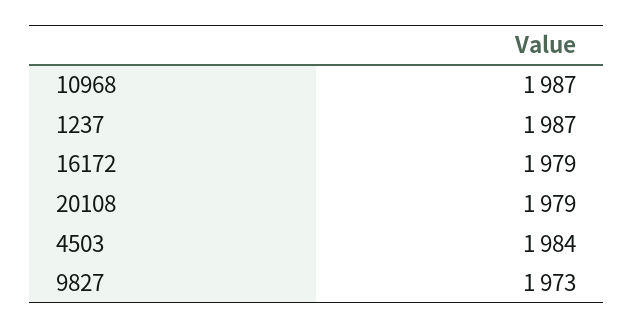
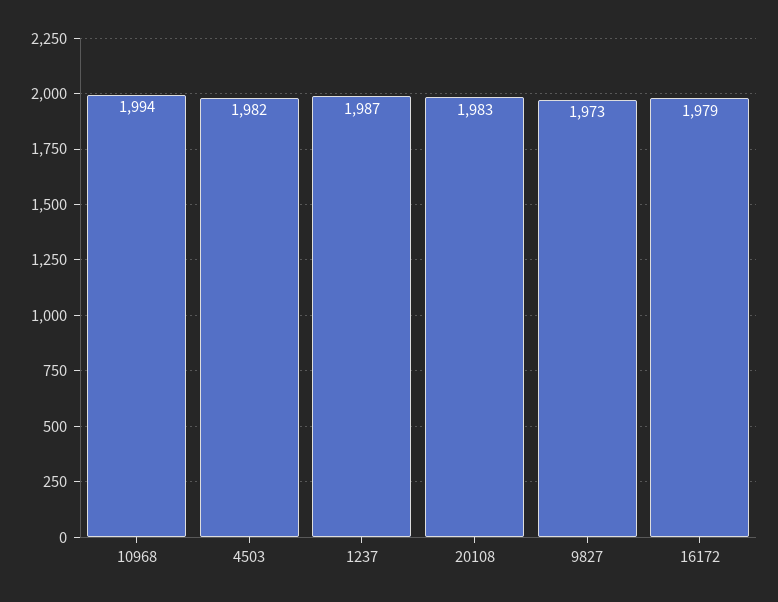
  {
-   "10968": 1987,
+   "10968": 1994,
    "1237": 1987,
    "16172": 1979,
-   "20108": 1979,
+   "20108": 1983,
-   "4503": 1984,
+   "4503": 1982,
    "9827": 1973
  }

